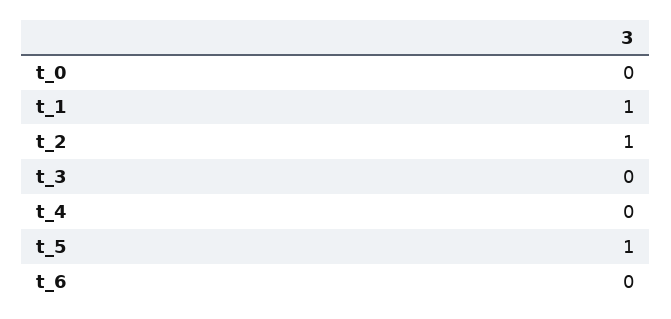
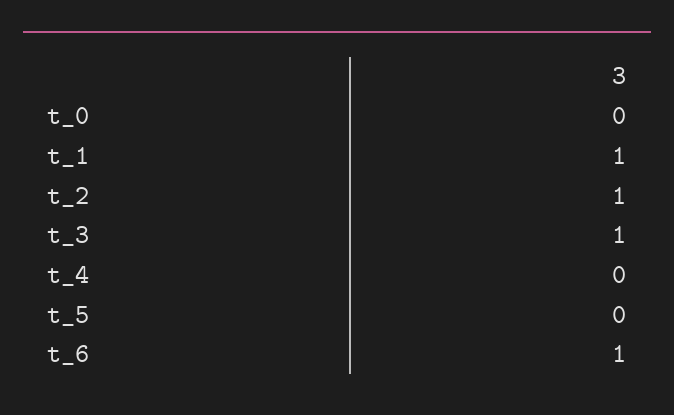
  {
    "t_0": 0,
    "t_1": 1,
    "t_2": 1,
-   "t_3": 0,
+   "t_3": 1,
    "t_4": 0,
-   "t_5": 1,
+   "t_5": 0,
-   "t_6": 0
+   "t_6": 1
  }

